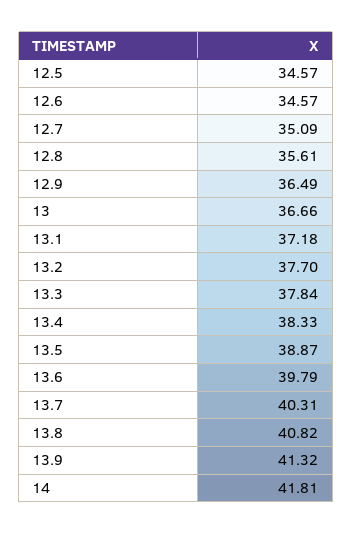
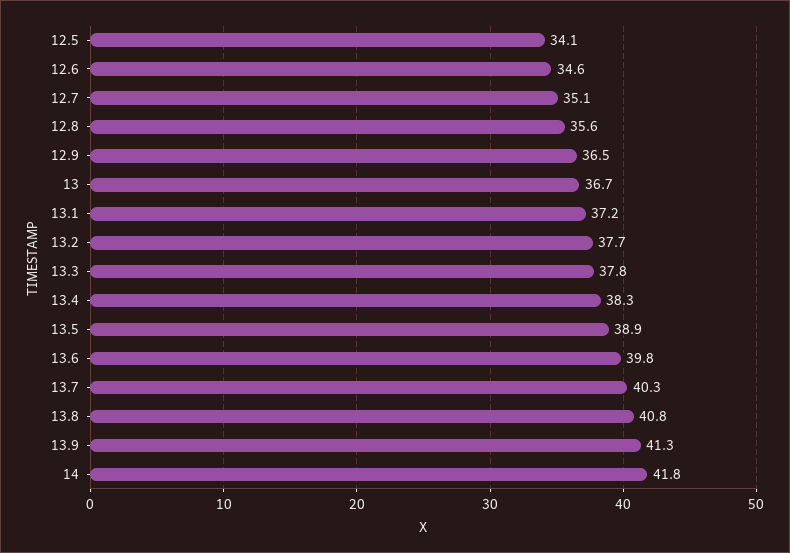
  {
-   "12.5": 34.57,
+   "12.5": 34.1,
    "12.6": 34.57,
    "12.7": 35.09,
    "12.8": 35.61,
    "12.9": 36.49,
    "13": 36.66,
    "13.1": 37.18,
    "13.2": 37.7,
    "13.3": 37.84,
    "13.4": 38.33,
    "13.5": 38.87,
    "13.6": 39.79,
    "13.7": 40.31,
    "13.8": 40.82,
    "13.9": 41.32,
    "14": 41.81
  }

